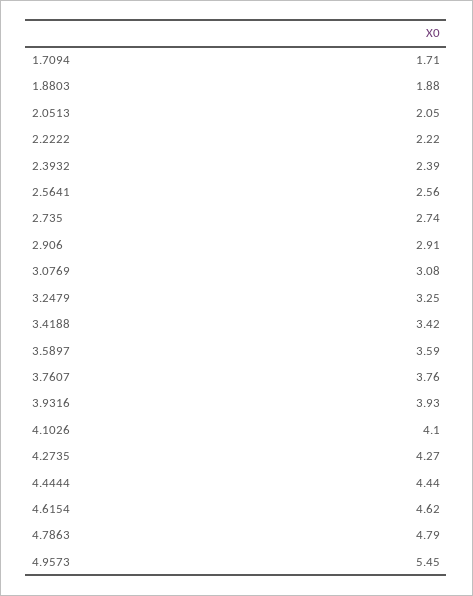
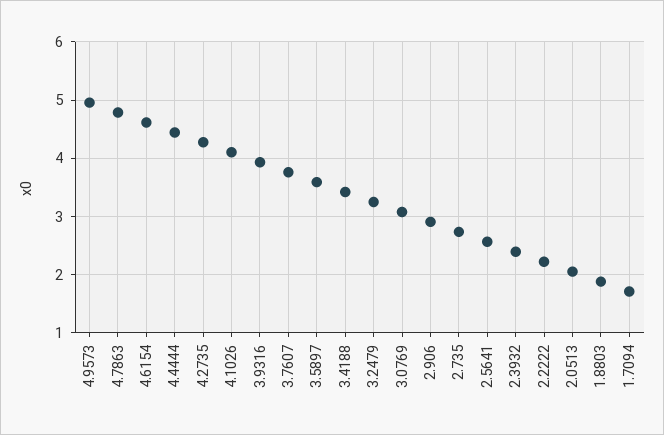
  {
    "1.7094": 1.71,
    "1.8803": 1.88,
    "2.0513": 2.05,
    "2.2222": 2.22,
    "2.3932": 2.39,
    "2.5641": 2.56,
    "2.735": 2.74,
    "2.906": 2.91,
    "3.0769": 3.08,
    "3.2479": 3.25,
    "3.4188": 3.42,
    "3.5897": 3.59,
    "3.7607": 3.76,
    "3.9316": 3.93,
    "4.1026": 4.1,
    "4.2735": 4.27,
    "4.4444": 4.44,
    "4.6154": 4.62,
    "4.7863": 4.79,
-   "4.9573": 5.45
+   "4.9573": 5
  }

